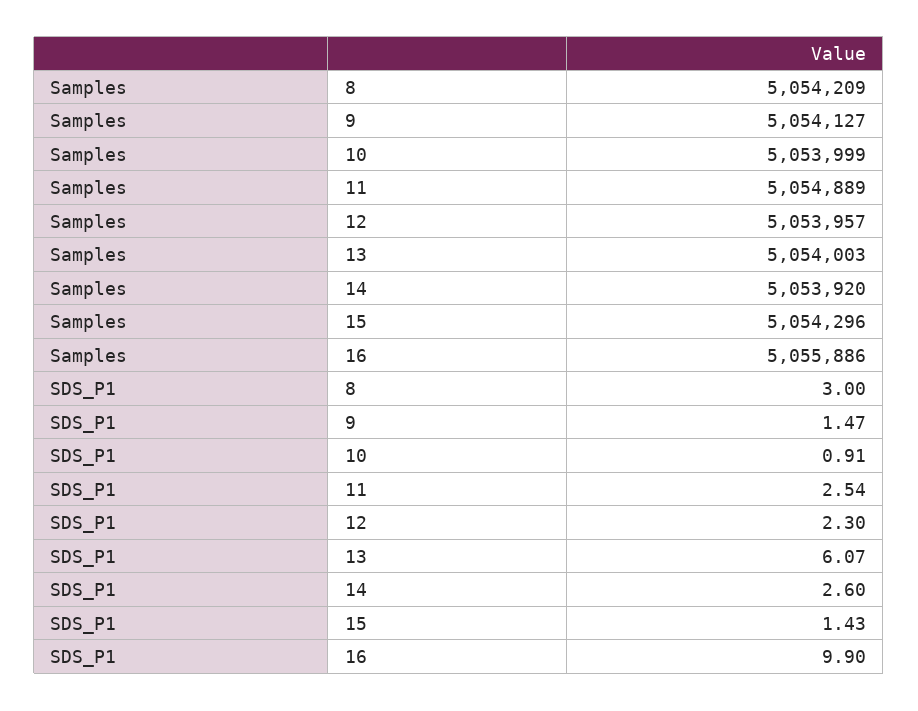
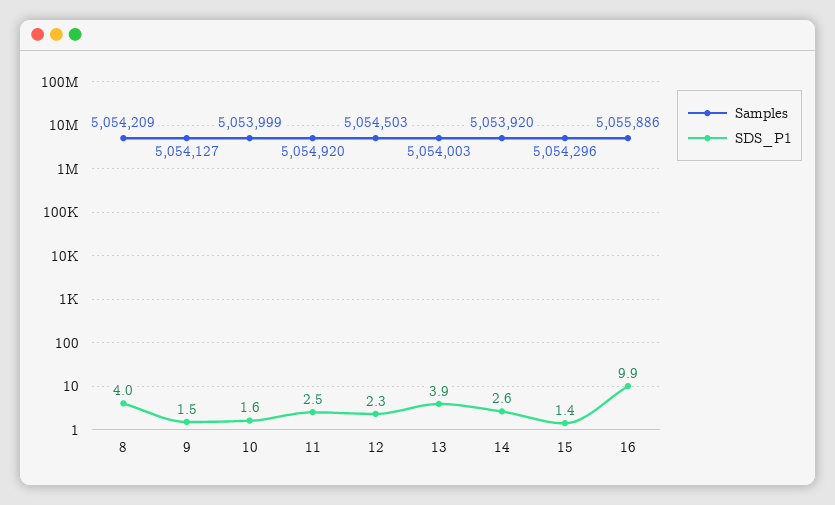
  {
    "Samples": {
      "8": 5054209,
      "9": 5054127,
      "10": 5053999,
-     "11": 5054889,
+     "11": 5054920,
-     "12": 5053957,
+     "12": 5054503,
      "13": 5054003,
      "14": 5053920,
      "15": 5054296,
      "16": 5055886
    },
    "SDS_P1": {
-     "8": 3,
+     "8": 4,
      "9": 1.47,
-     "10": 0.91,
+     "10": 1.6,
      "11": 2.54,
      "12": 2.3,
-     "13": 6.07,
+     "13": 3.9,
      "14": 2.6,
      "15": 1.43,
      "16": 9.9
    }
  }

